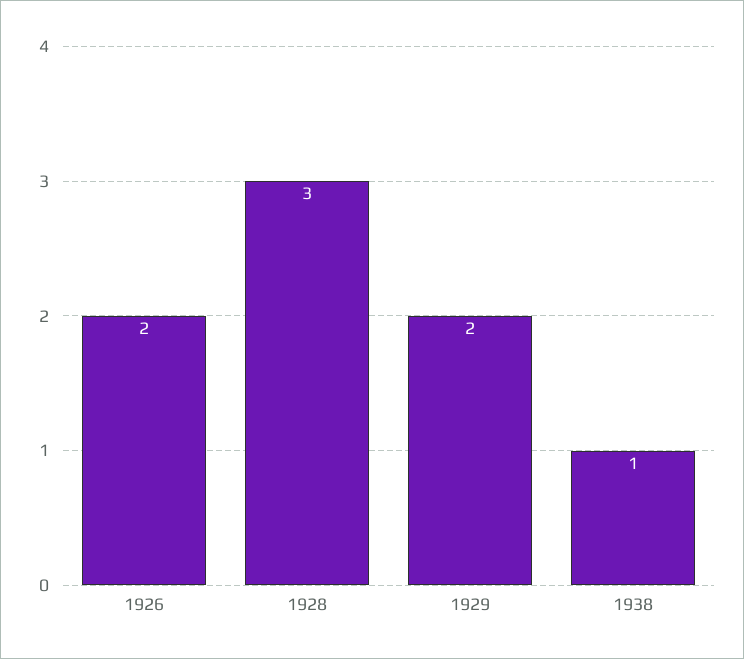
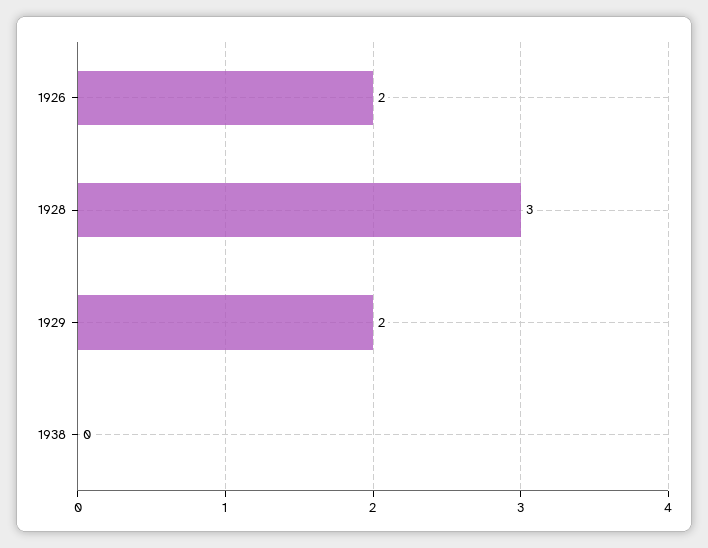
  {
    "1926": 2,
    "1928": 3,
    "1929": 2,
-   "1938": 1
+   "1938": 0
  }

